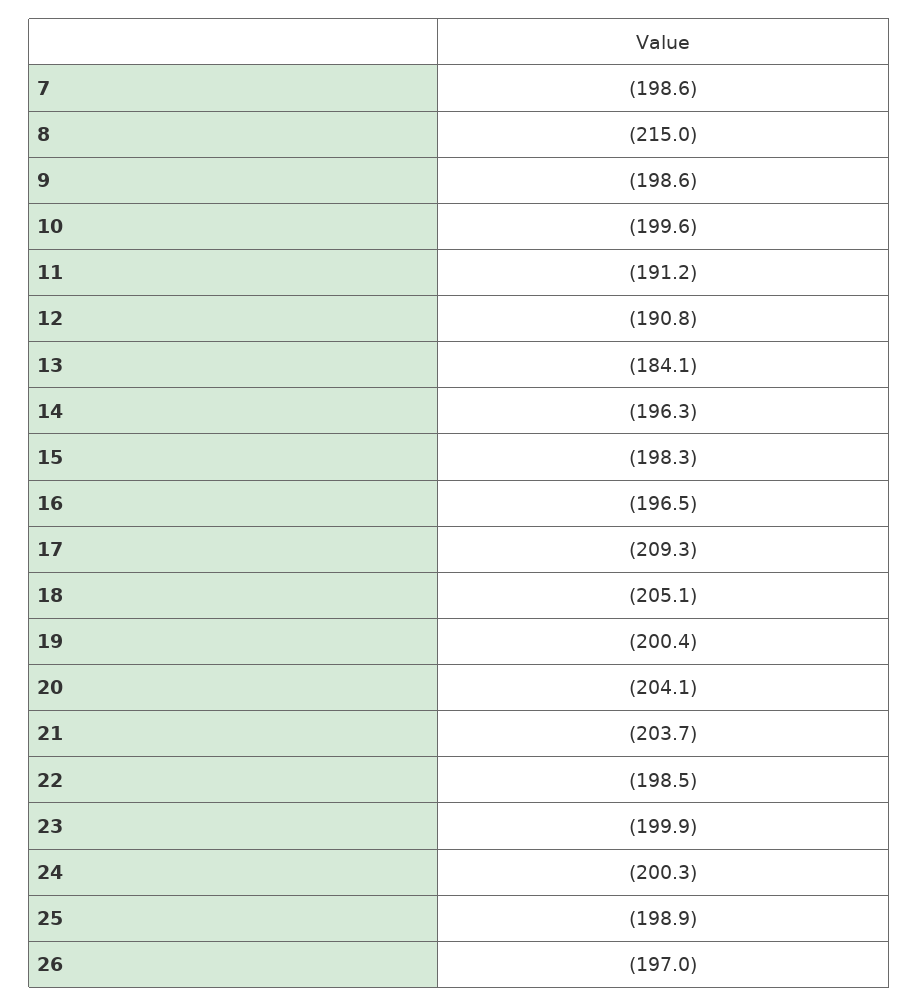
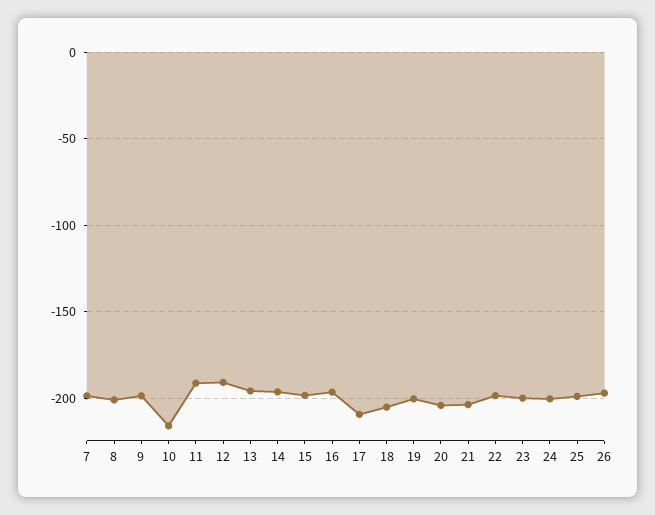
  {
    "7": -198.6,
-   "8": -215,
+   "8": -200,
    "9": -198.6,
-   "10": -199.6,
+   "10": -215,
    "11": -191.2,
    "12": -190.8,
-   "13": -184.1,
+   "13": -195,
    "14": -196.3,
    "15": -198.3,
    "16": -196.5,
    "17": -209.3,
    "18": -205.1,
    "19": -200.4,
    "20": -204.1,
    "21": -203.7,
    "22": -198.5,
    "23": -199.9,
    "24": -200.3,
    "25": -198.9,
    "26": -197
  }

